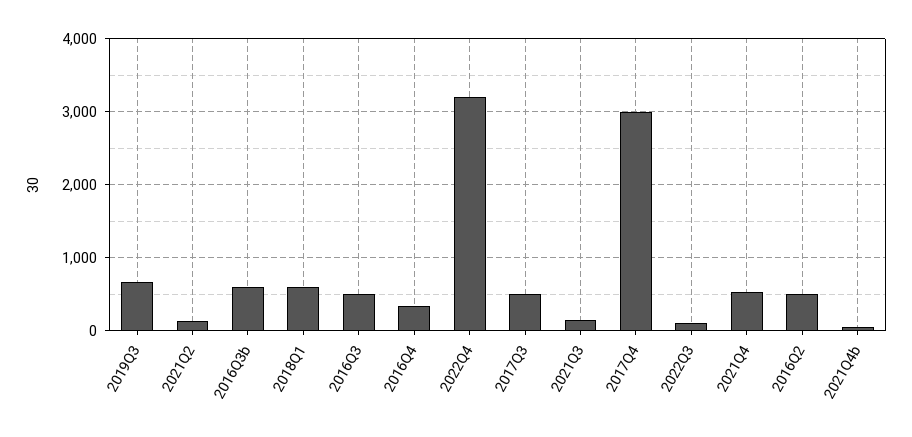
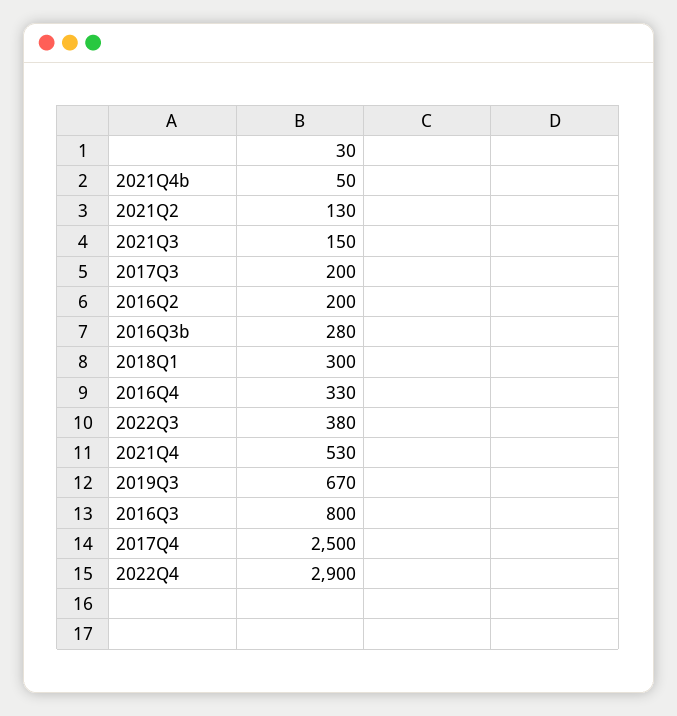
  {
    "2019Q3": 670,
    "2021Q2": 130,
-   "2016Q3b": 600,
+   "2016Q3b": 280,
-   "2018Q1": 600,
+   "2018Q1": 300,
-   "2016Q3": 500,
+   "2016Q3": 800,
    "2016Q4": 330,
-   "2022Q4": 3200,
+   "2022Q4": 2900,
-   "2017Q3": 500,
+   "2017Q3": 200,
    "2021Q3": 150,
-   "2017Q4": 3000,
+   "2017Q4": 2500,
-   "2022Q3": 100,
+   "2022Q3": 380,
    "2021Q4": 530,
-   "2016Q2": 500,
+   "2016Q2": 200,
    "2021Q4b": 50
  }

